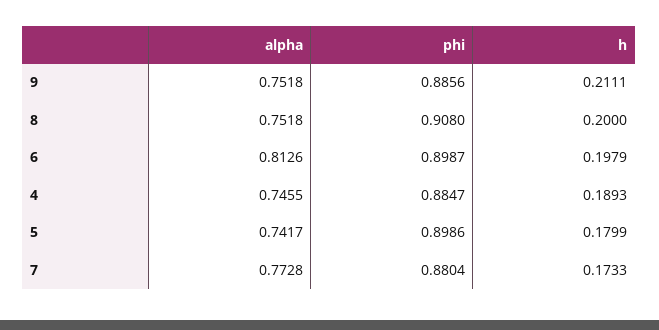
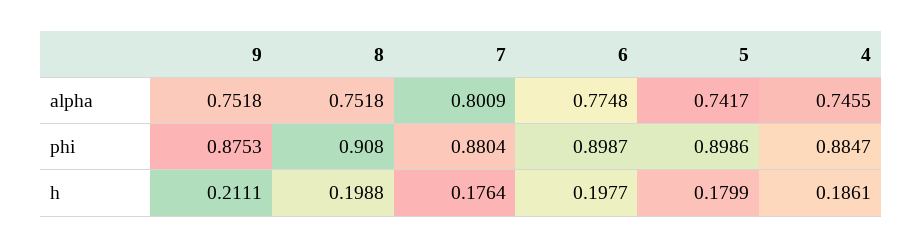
  {
    "alpha": {
      "9": 0.7518,
      "8": 0.7518,
-     "6": 0.8126,
+     "6": 0.7748,
      "4": 0.7455,
      "5": 0.7417,
-     "7": 0.7728
+     "7": 0.8009
    },
    "phi": {
-     "9": 0.8856,
+     "9": 0.8753,
      "8": 0.908,
      "6": 0.8987,
      "4": 0.8847,
      "5": 0.8986,
      "7": 0.8804
    },
    "h": {
      "9": 0.2111,
-     "8": 0.2,
+     "8": 0.1988,
-     "6": 0.1979,
+     "6": 0.1977,
-     "4": 0.1893,
+     "4": 0.1861,
      "5": 0.1799,
-     "7": 0.1733
+     "7": 0.1764
    }
  }

